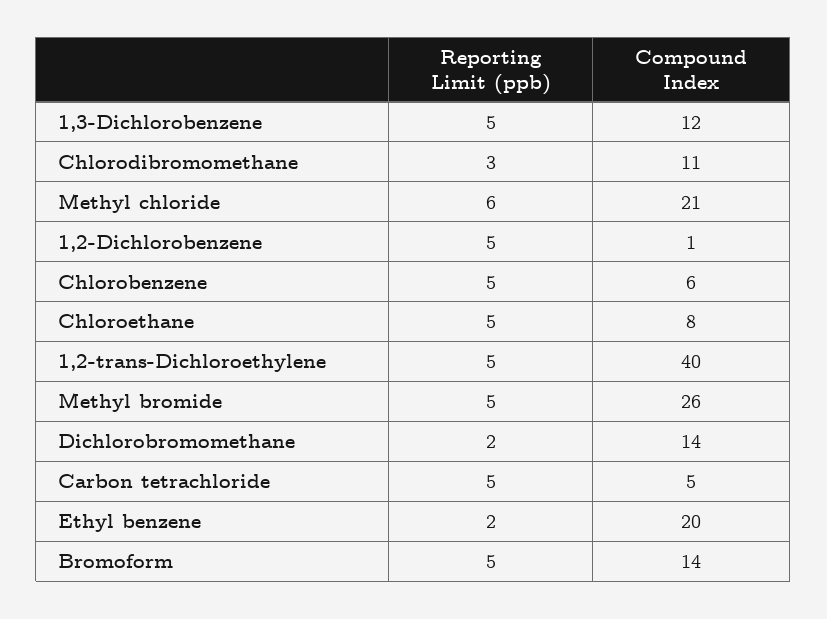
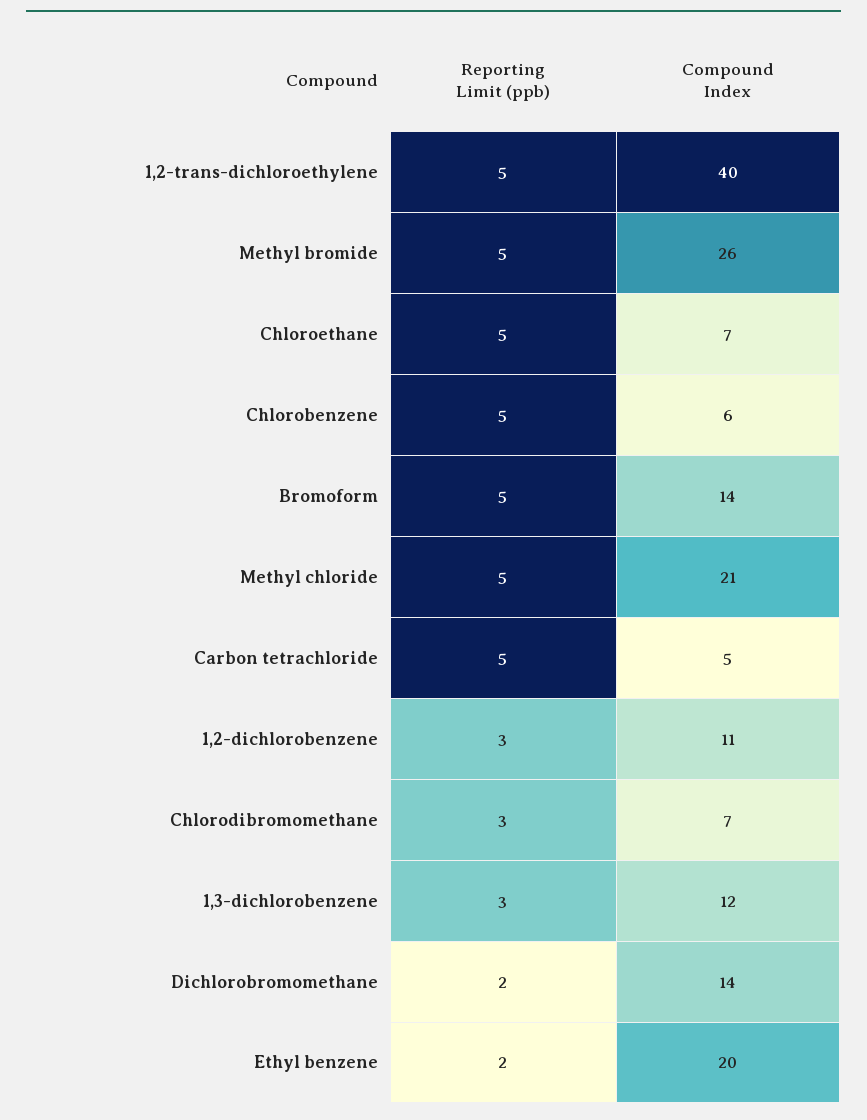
  {
    "Reporting Limit (ppb)": {
-     "1,3-Dichlorobenzene": 5,
+     "1,3-Dichlorobenzene": 3,
      "Chlorodibromomethane": 3,
-     "Methyl chloride": 6,
+     "Methyl chloride": 5,
-     "1,2-Dichlorobenzene": 5,
+     "1,2-Dichlorobenzene": 3,
      "Chlorobenzene": 5,
      "Chloroethane": 5,
      "1,2-trans-Dichloroethylene": 5,
      "Methyl bromide": 5,
      "Dichlorobromomethane": 2,
      "Carbon tetrachloride": 5,
      "Ethyl benzene": 2,
      "Bromoform": 5
    },
    "Compound Index": {
      "1,3-Dichlorobenzene": 12,
-     "Chlorodibromomethane": 11,
+     "Chlorodibromomethane": 7,
      "Methyl chloride": 21,
-     "1,2-Dichlorobenzene": 1,
+     "1,2-Dichlorobenzene": 11,
      "Chlorobenzene": 6,
-     "Chloroethane": 8,
+     "Chloroethane": 7,
      "1,2-trans-Dichloroethylene": 40,
      "Methyl bromide": 26,
      "Dichlorobromomethane": 14,
      "Carbon tetrachloride": 5,
      "Ethyl benzene": 20,
      "Bromoform": 14
    }
  }

